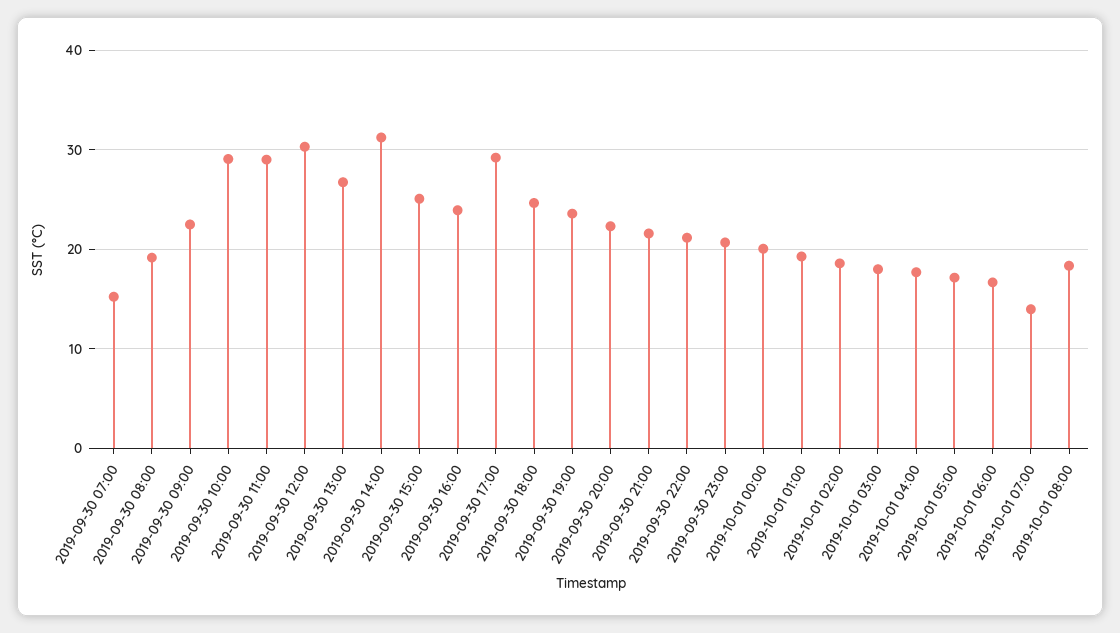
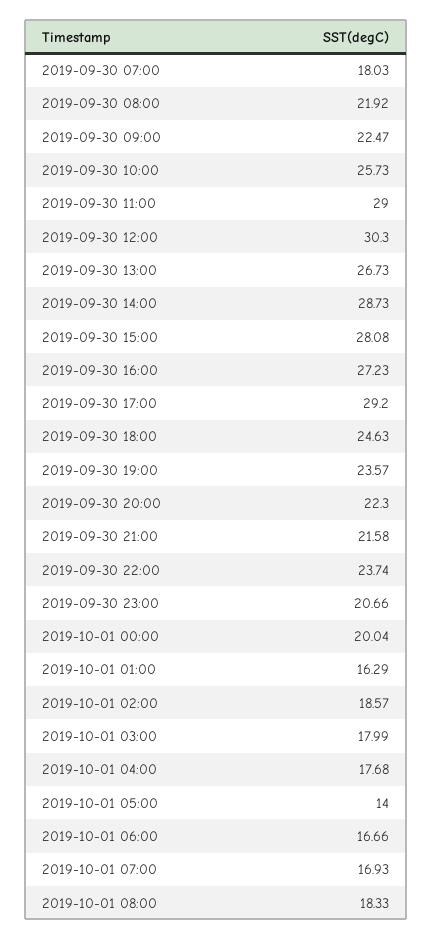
  {
-   "2019-09-30 07:00": 15,
+   "2019-09-30 07:00": 18.03,
-   "2019-09-30 08:00": 19,
+   "2019-09-30 08:00": 21.92,
    "2019-09-30 09:00": 22.47,
-   "2019-09-30 10:00": 29,
+   "2019-09-30 10:00": 25.73,
    "2019-09-30 11:00": 29,
    "2019-09-30 12:00": 30.3,
    "2019-09-30 13:00": 26.73,
-   "2019-09-30 14:00": 31,
+   "2019-09-30 14:00": 28.73,
-   "2019-09-30 15:00": 25,
+   "2019-09-30 15:00": 28.08,
-   "2019-09-30 16:00": 24,
+   "2019-09-30 16:00": 27.23,
    "2019-09-30 17:00": 29.2,
    "2019-09-30 18:00": 24.63,
    "2019-09-30 19:00": 23.57,
    "2019-09-30 20:00": 22.3,
    "2019-09-30 21:00": 21.58,
-   "2019-09-30 22:00": 21,
+   "2019-09-30 22:00": 23.74,
    "2019-09-30 23:00": 20.66,
    "2019-10-01 00:00": 20.04,
-   "2019-10-01 01:00": 19,
+   "2019-10-01 01:00": 16.29,
    "2019-10-01 02:00": 18.57,
    "2019-10-01 03:00": 17.99,
    "2019-10-01 04:00": 17.68,
-   "2019-10-01 05:00": 17,
+   "2019-10-01 05:00": 14,
    "2019-10-01 06:00": 16.66,
-   "2019-10-01 07:00": 14,
+   "2019-10-01 07:00": 16.93,
    "2019-10-01 08:00": 18.33
  }

